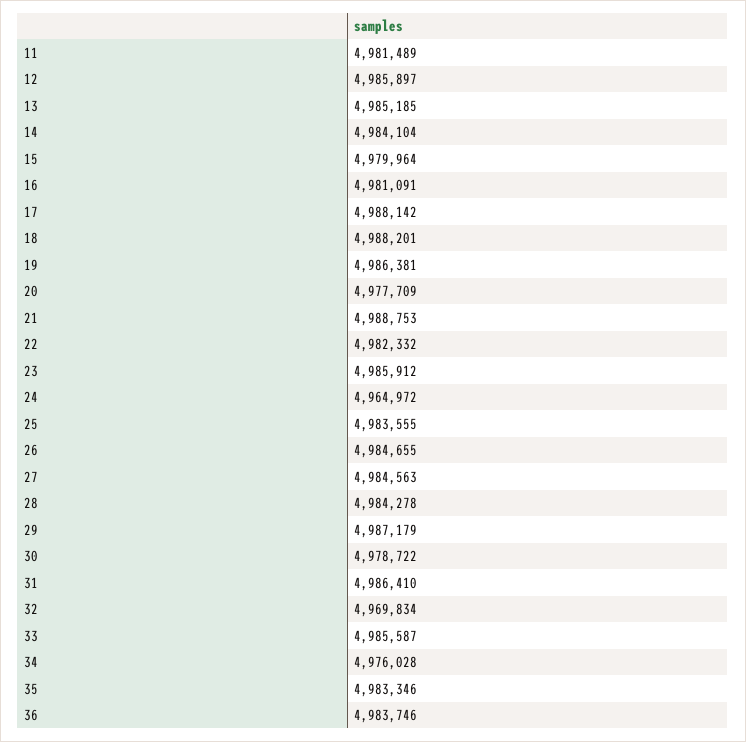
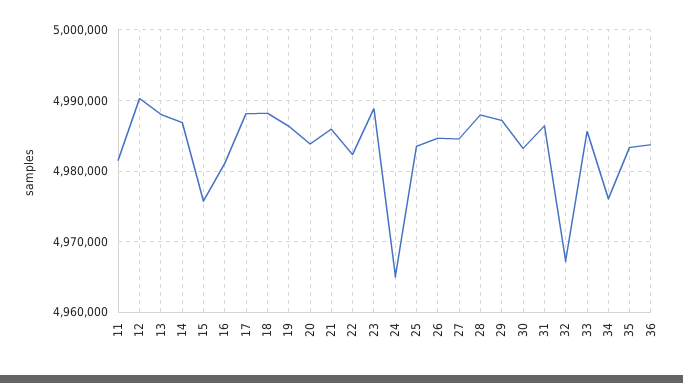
  {
    "11": 4981489,
-   "12": 4985897,
+   "12": 4990000,
-   "13": 4985185,
+   "13": 4988000,
-   "14": 4984104,
+   "14": 4987000,
-   "15": 4979964,
+   "15": 4976000,
    "16": 4981091,
    "17": 4988142,
    "18": 4988201,
    "19": 4986381,
-   "20": 4977709,
+   "20": 4984000,
-   "21": 4988753,
+   "21": 4986000,
    "22": 4982332,
-   "23": 4985912,
+   "23": 4989000,
    "24": 4964972,
    "25": 4983555,
    "26": 4984655,
    "27": 4984563,
-   "28": 4984278,
+   "28": 4988000,
    "29": 4987179,
-   "30": 4978722,
+   "30": 4983000,
    "31": 4986410,
-   "32": 4969834,
+   "32": 4967000,
    "33": 4985587,
    "34": 4976028,
    "35": 4983346,
    "36": 4983746
  }

